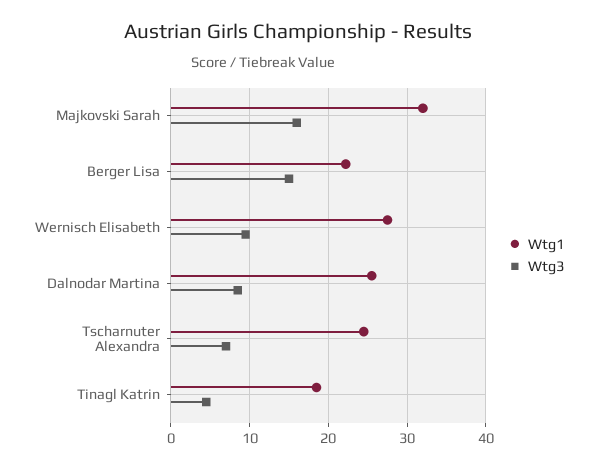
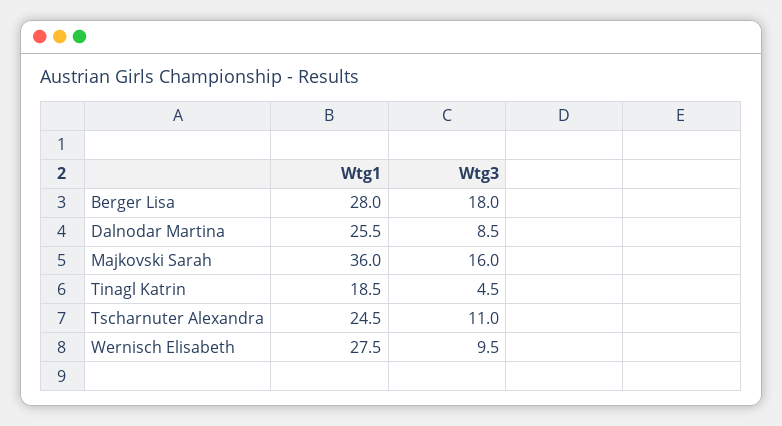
  {
    "Wtg1": {
-     "Majkovski Sarah": 32,
+     "Majkovski Sarah": 36,
-     "Berger Lisa": 22,
+     "Berger Lisa": 28,
      "Wernisch Elisabeth": 27.5,
      "Dalnodar Martina": 25.5,
      "Tscharnuter Alexandra": 24.5,
      "Tinagl Katrin": 18.5
    },
    "Wtg3": {
      "Majkovski Sarah": 16,
-     "Berger Lisa": 15,
+     "Berger Lisa": 18,
      "Wernisch Elisabeth": 9.5,
      "Dalnodar Martina": 8.5,
-     "Tscharnuter Alexandra": 7,
+     "Tscharnuter Alexandra": 11,
      "Tinagl Katrin": 4.5
    }
  }

